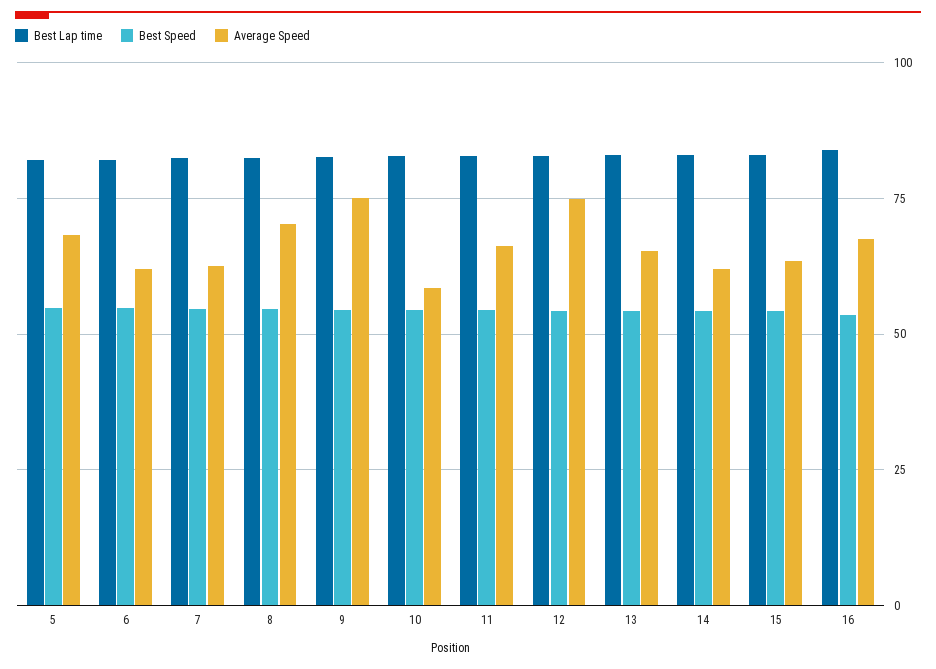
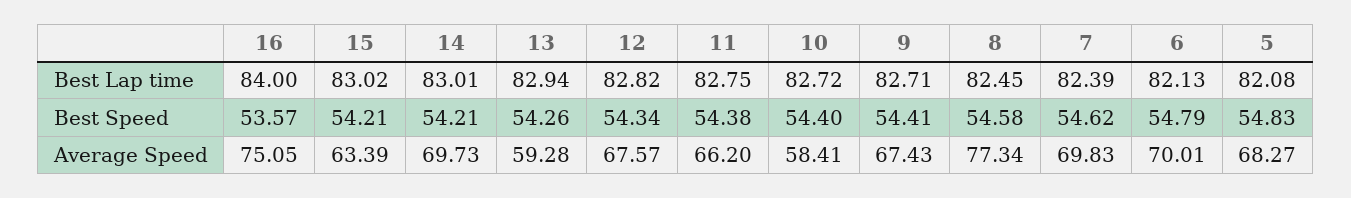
  {
    "Best Lap time": {
      "5": 82.08,
      "6": 82.13,
      "7": 82.39,
      "8": 82.45,
      "9": 82.71,
      "10": 82.72,
      "11": 82.75,
      "12": 82.82,
      "13": 82.94,
      "14": 83.01,
      "15": 83.02,
      "16": 84
    },
    "Best Speed": {
      "5": 54.83,
      "6": 54.79,
      "7": 54.62,
      "8": 54.58,
      "9": 54.41,
      "10": 54.4,
      "11": 54.38,
      "12": 54.34,
      "13": 54.26,
      "14": 54.21,
      "15": 54.21,
      "16": 53.57
    },
    "Average Speed": {
      "5": 68.27,
-     "6": 62.5,
+     "6": 70.01,
-     "7": 62.5,
+     "7": 69.83,
-     "8": 70,
+     "8": 77.34,
-     "9": 75,
+     "9": 67.43,
      "10": 58.41,
      "11": 66.2,
-     "12": 75,
+     "12": 67.57,
-     "13": 65,
+     "13": 59.28,
-     "14": 62.5,
+     "14": 69.73,
      "15": 63.39,
-     "16": 67.5
+     "16": 75.05
    }
  }

